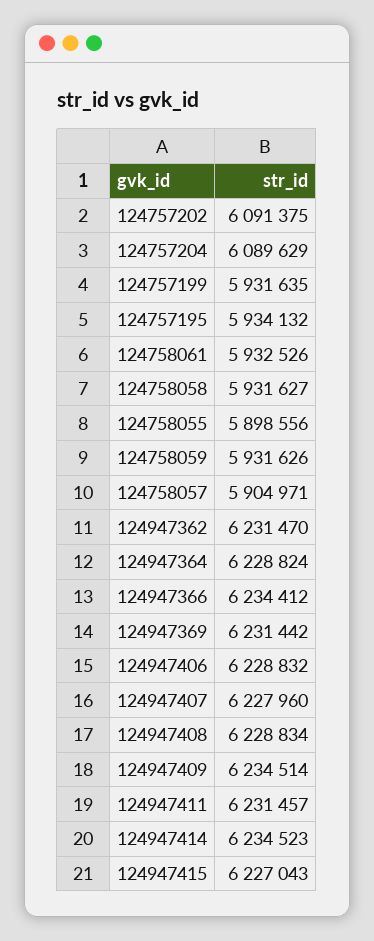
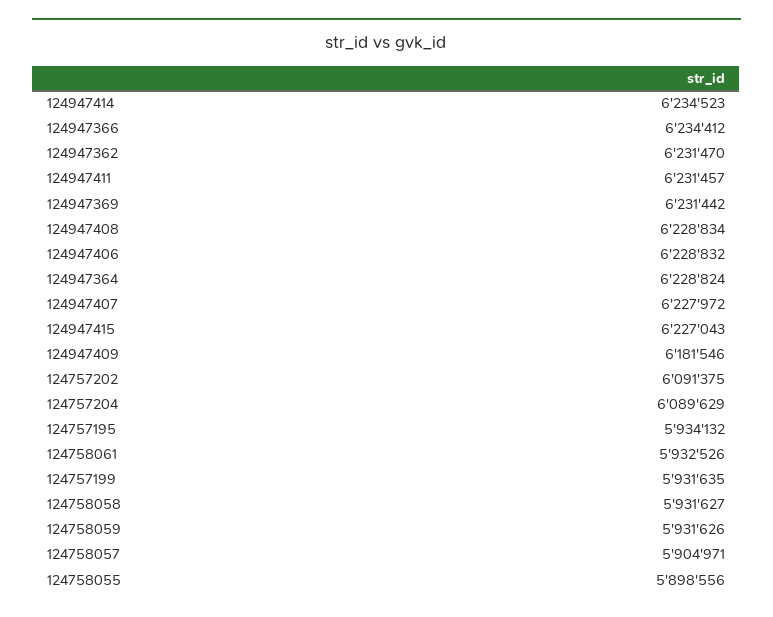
  {
    "124757202": 6091375,
    "124757204": 6089629,
    "124757199": 5931635,
    "124757195": 5934132,
    "124758061": 5932526,
    "124758058": 5931627,
    "124758055": 5898556,
    "124758059": 5931626,
    "124758057": 5904971,
    "124947362": 6231470,
    "124947364": 6228824,
    "124947366": 6234412,
    "124947369": 6231442,
    "124947406": 6228832,
-   "124947407": 6227960,
+   "124947407": 6227972,
    "124947408": 6228834,
-   "124947409": 6234514,
+   "124947409": 6181546,
    "124947411": 6231457,
    "124947414": 6234523,
    "124947415": 6227043
  }

